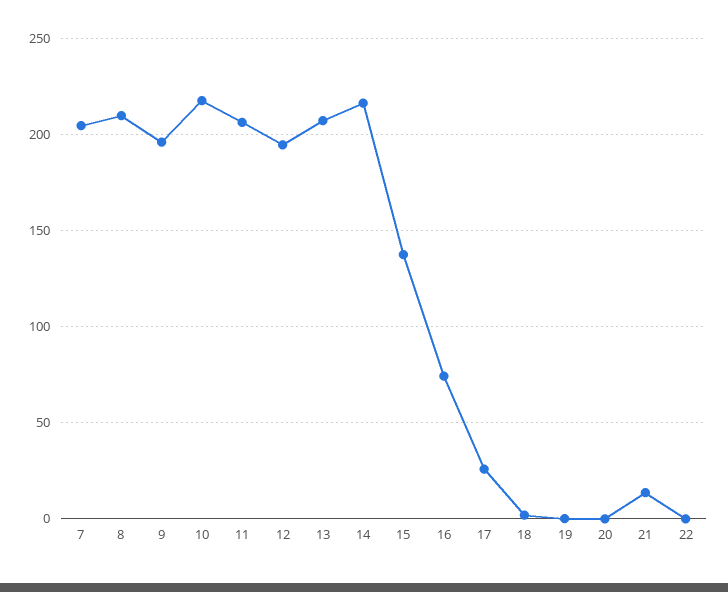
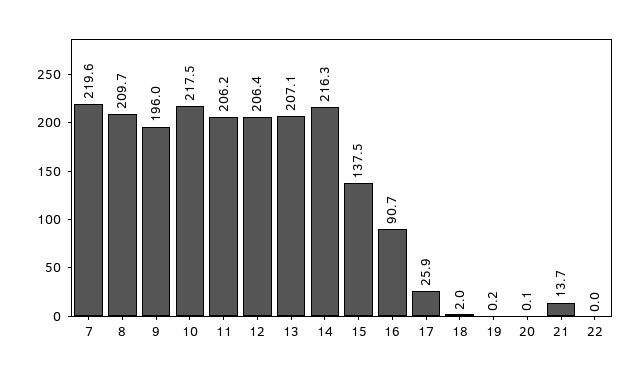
  {
-   "7": 205,
+   "7": 219.6,
    "8": 209.7,
    "9": 196,
    "10": 217.5,
    "11": 206.2,
-   "12": 195,
+   "12": 206.4,
    "13": 207.1,
    "14": 216.3,
    "15": 137.5,
-   "16": 75,
+   "16": 90.7,
    "17": 25.9,
    "18": 2,
    "19": 0.2,
    "20": 0.1,
    "21": 13.7,
    "22": 0
  }

